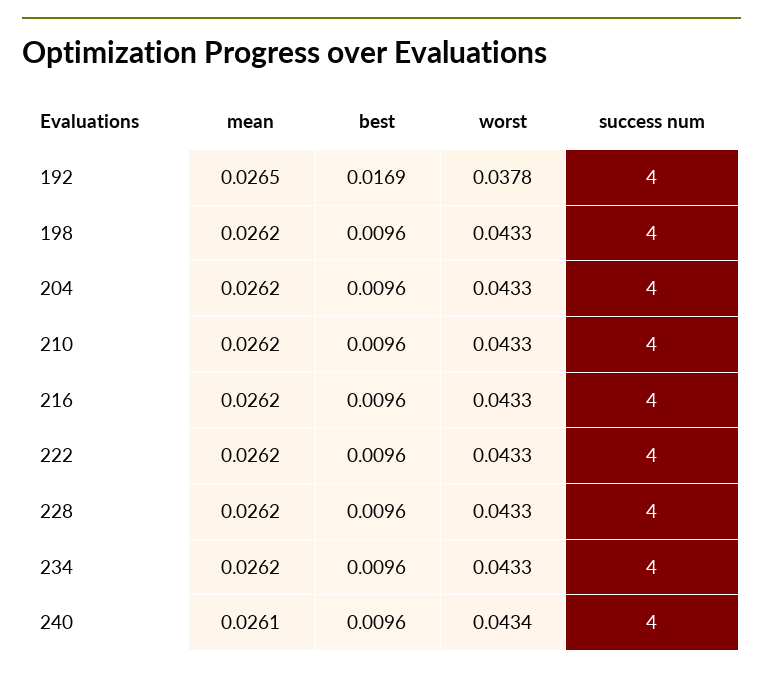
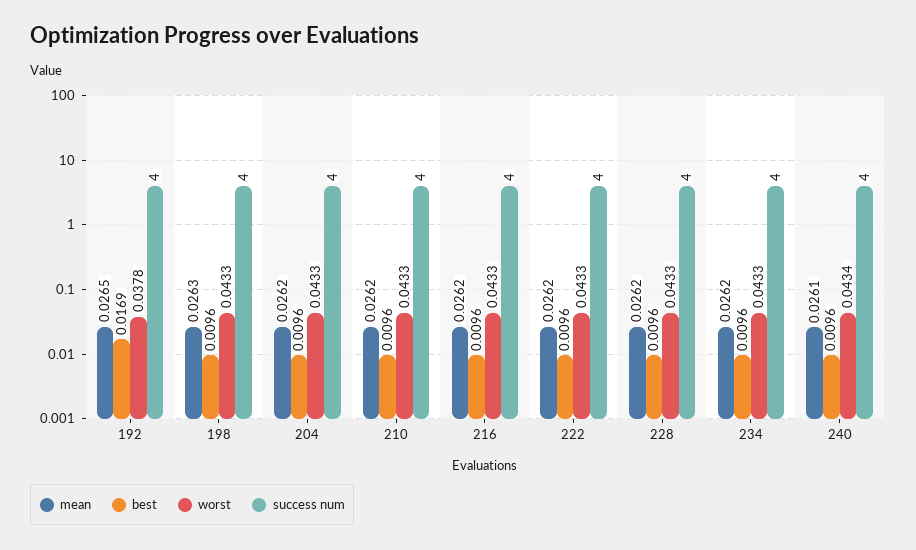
  {
    "mean": {
      "192": 0.0265,
-     "198": 0.0262,
+     "198": 0.0263,
      "204": 0.0262,
      "210": 0.0262,
      "216": 0.0262,
      "222": 0.0262,
      "228": 0.0262,
      "234": 0.0262,
      "240": 0.0261
    },
    "best": {
      "192": 0.0169,
      "198": 0.0096,
      "204": 0.0096,
      "210": 0.0096,
      "216": 0.0096,
      "222": 0.0096,
      "228": 0.0096,
      "234": 0.0096,
      "240": 0.0096
    },
    "worst": {
      "192": 0.0378,
      "198": 0.0433,
      "204": 0.0433,
      "210": 0.0433,
      "216": 0.0433,
      "222": 0.0433,
      "228": 0.0433,
      "234": 0.0433,
      "240": 0.0434
    },
    "success num": {
      "192": 4,
      "198": 4,
      "204": 4,
      "210": 4,
      "216": 4,
      "222": 4,
      "228": 4,
      "234": 4,
      "240": 4
    }
  }

